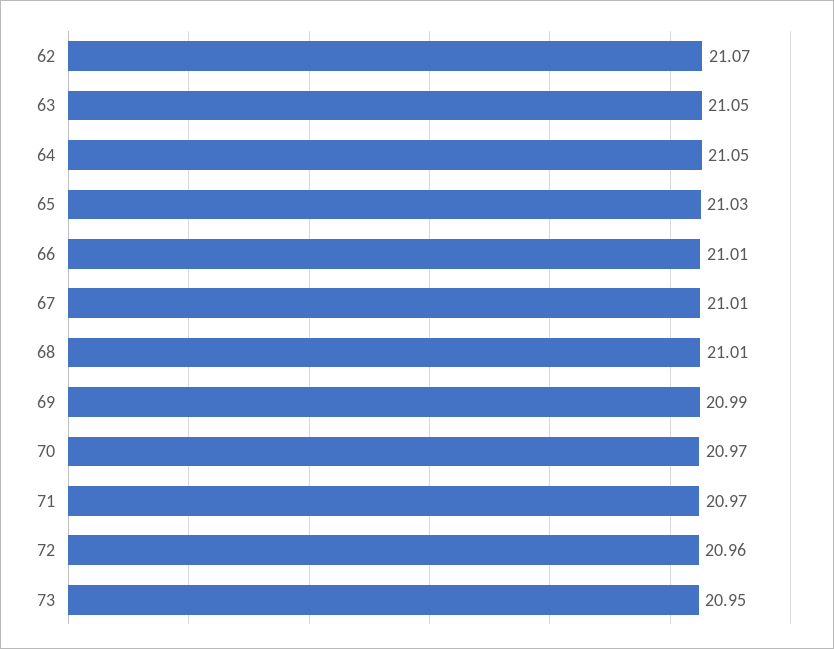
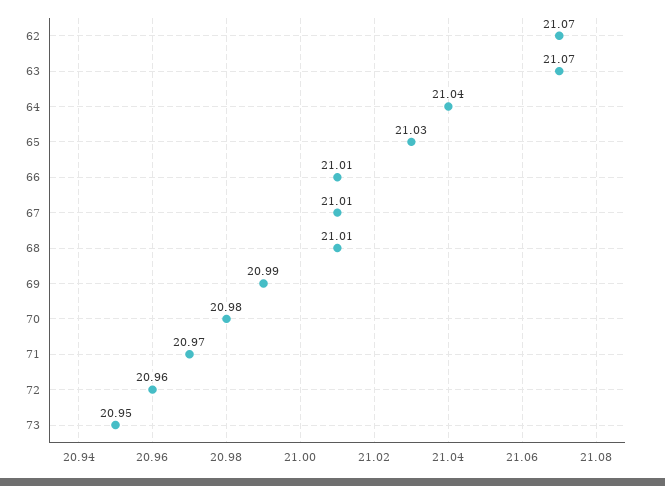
  {
    "62": 21.07,
-   "63": 21.05,
+   "63": 21.07,
-   "64": 21.05,
+   "64": 21.04,
    "65": 21.03,
    "66": 21.01,
    "67": 21.01,
    "68": 21.01,
    "69": 20.99,
-   "70": 20.97,
+   "70": 20.98,
    "71": 20.97,
    "72": 20.96,
    "73": 20.95
  }

